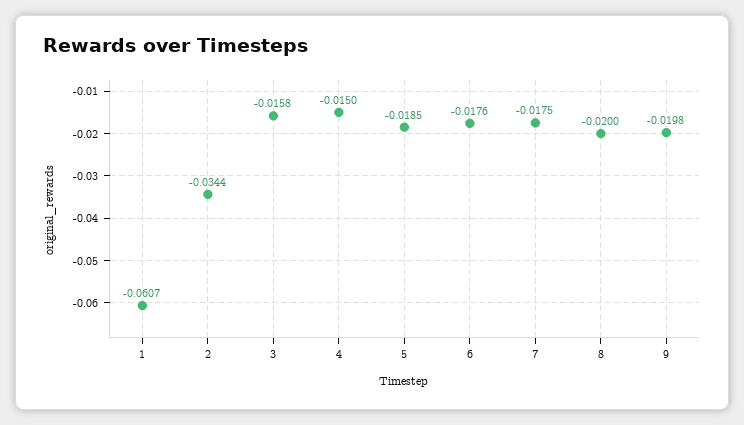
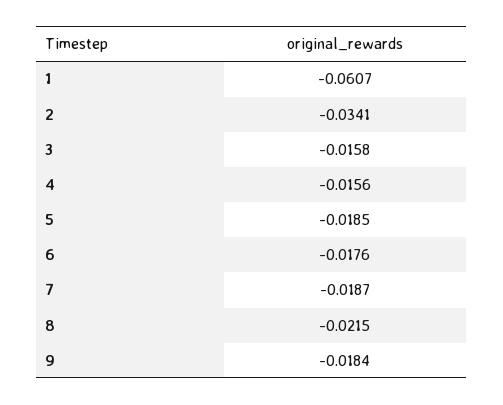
  {
    "1": -0.0607,
-   "2": -0.0344,
+   "2": -0.0341,
    "3": -0.0158,
-   "4": -0.015,
+   "4": -0.0156,
    "5": -0.0185,
    "6": -0.0176,
-   "7": -0.0175,
+   "7": -0.0187,
-   "8": -0.02,
+   "8": -0.0215,
-   "9": -0.0198
+   "9": -0.0184
  }

